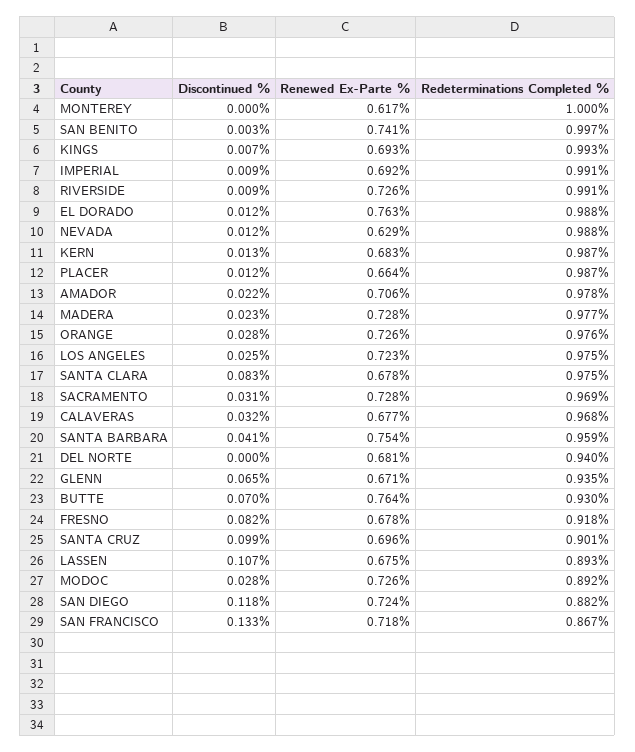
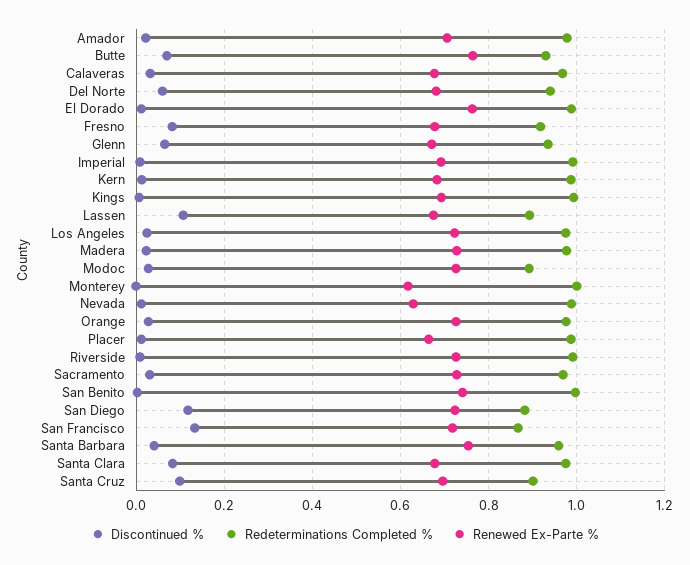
  {
    "Discontinued %": {
      "MONTEREY": 0,
      "SAN BENITO": 0.003,
      "KINGS": 0.007,
      "IMPERIAL": 0.009,
      "RIVERSIDE": 0.009,
      "EL DORADO": 0.012,
      "NEVADA": 0.012,
      "KERN": 0.013,
      "PLACER": 0.012,
      "AMADOR": 0.022,
      "MADERA": 0.023,
      "ORANGE": 0.028,
      "LOS ANGELES": 0.025,
      "SANTA CLARA": 0.083,
      "SACRAMENTO": 0.031,
      "CALAVERAS": 0.032,
      "SANTA BARBARA": 0.041,
-     "DEL NORTE": 0,
+     "DEL NORTE": 0.06,
      "GLENN": 0.065,
      "BUTTE": 0.07,
      "FRESNO": 0.082,
      "SANTA CRUZ": 0.099,
      "LASSEN": 0.107,
      "MODOC": 0.028,
      "SAN DIEGO": 0.118,
      "SAN FRANCISCO": 0.133
    },
    "Renewed Ex-Parte %": {
      "MONTEREY": 0.617,
      "SAN BENITO": 0.741,
      "KINGS": 0.693,
      "IMPERIAL": 0.692,
      "RIVERSIDE": 0.726,
      "EL DORADO": 0.763,
      "NEVADA": 0.629,
      "KERN": 0.683,
      "PLACER": 0.664,
      "AMADOR": 0.706,
      "MADERA": 0.728,
      "ORANGE": 0.726,
      "LOS ANGELES": 0.723,
      "SANTA CLARA": 0.678,
      "SACRAMENTO": 0.728,
      "CALAVERAS": 0.677,
      "SANTA BARBARA": 0.754,
      "DEL NORTE": 0.681,
      "GLENN": 0.671,
      "BUTTE": 0.764,
      "FRESNO": 0.678,
      "SANTA CRUZ": 0.696,
      "LASSEN": 0.675,
      "MODOC": 0.726,
      "SAN DIEGO": 0.724,
      "SAN FRANCISCO": 0.718
    },
    "Redeterminations Completed %": {
      "MONTEREY": 1,
      "SAN BENITO": 0.997,
      "KINGS": 0.993,
      "IMPERIAL": 0.991,
      "RIVERSIDE": 0.991,
      "EL DORADO": 0.988,
      "NEVADA": 0.988,
      "KERN": 0.987,
      "PLACER": 0.987,
      "AMADOR": 0.978,
      "MADERA": 0.977,
      "ORANGE": 0.976,
      "LOS ANGELES": 0.975,
      "SANTA CLARA": 0.975,
      "SACRAMENTO": 0.969,
      "CALAVERAS": 0.968,
      "SANTA BARBARA": 0.959,
      "DEL NORTE": 0.94,
      "GLENN": 0.935,
      "BUTTE": 0.93,
      "FRESNO": 0.918,
      "SANTA CRUZ": 0.901,
      "LASSEN": 0.893,
      "MODOC": 0.892,
      "SAN DIEGO": 0.882,
      "SAN FRANCISCO": 0.867
    }
  }

